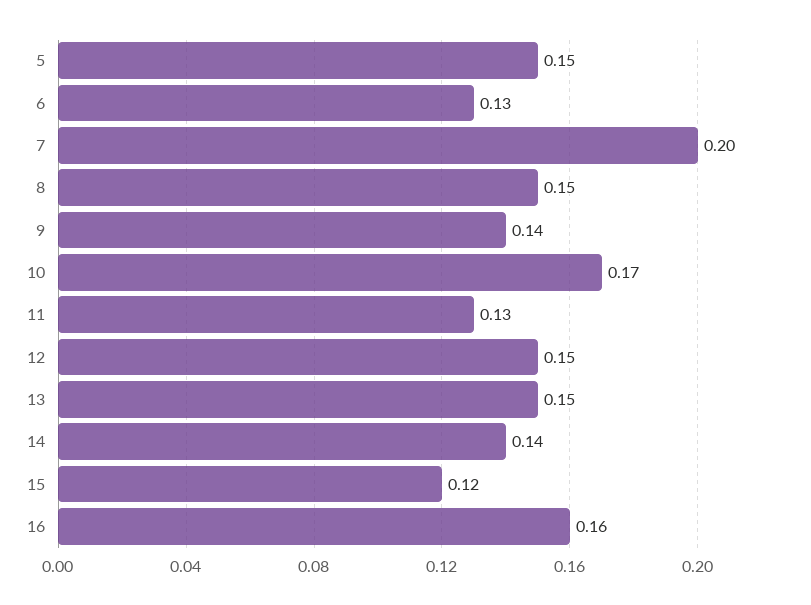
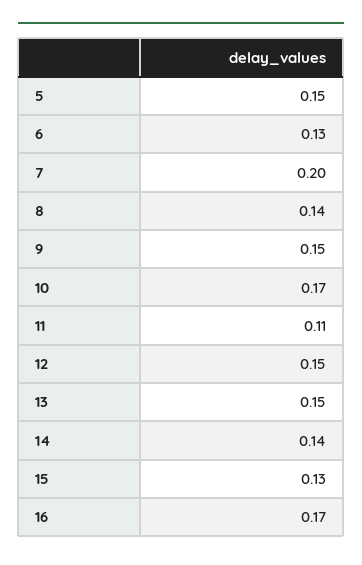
  {
    "5": 0.15,
    "6": 0.13,
    "7": 0.2,
-   "8": 0.15,
+   "8": 0.14,
-   "9": 0.14,
+   "9": 0.15,
    "10": 0.17,
-   "11": 0.13,
+   "11": 0.11,
    "12": 0.15,
    "13": 0.15,
    "14": 0.14,
-   "15": 0.12,
+   "15": 0.13,
-   "16": 0.16
+   "16": 0.17
  }

